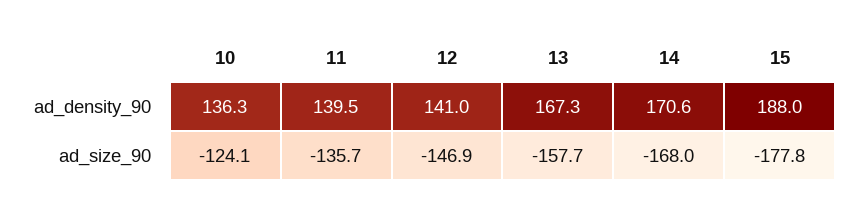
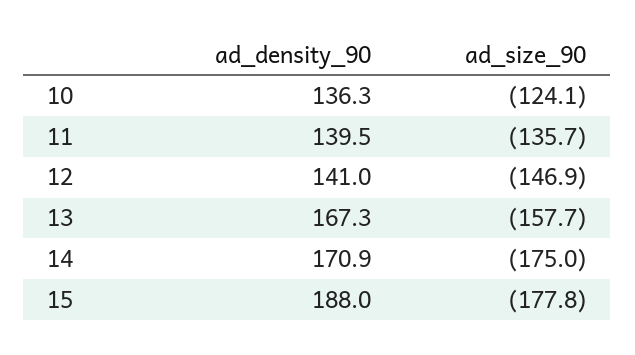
  {
    "10": {
      "ad_density_90": 136.3,
      "ad_size_90": -124.1
    },
    "11": {
      "ad_density_90": 139.5,
      "ad_size_90": -135.7
    },
    "12": {
      "ad_density_90": 141,
      "ad_size_90": -146.9
    },
    "13": {
      "ad_density_90": 167.3,
      "ad_size_90": -157.7
    },
    "14": {
-     "ad_density_90": 170.6,
+     "ad_density_90": 170.9,
-     "ad_size_90": -168
+     "ad_size_90": -175
    },
    "15": {
      "ad_density_90": 188,
      "ad_size_90": -177.8
    }
  }

